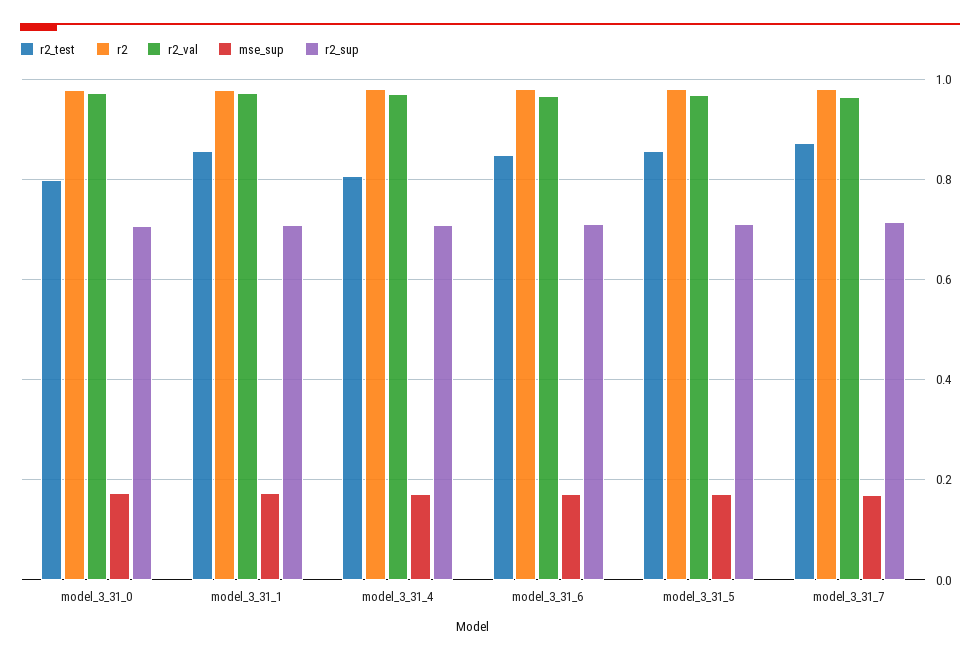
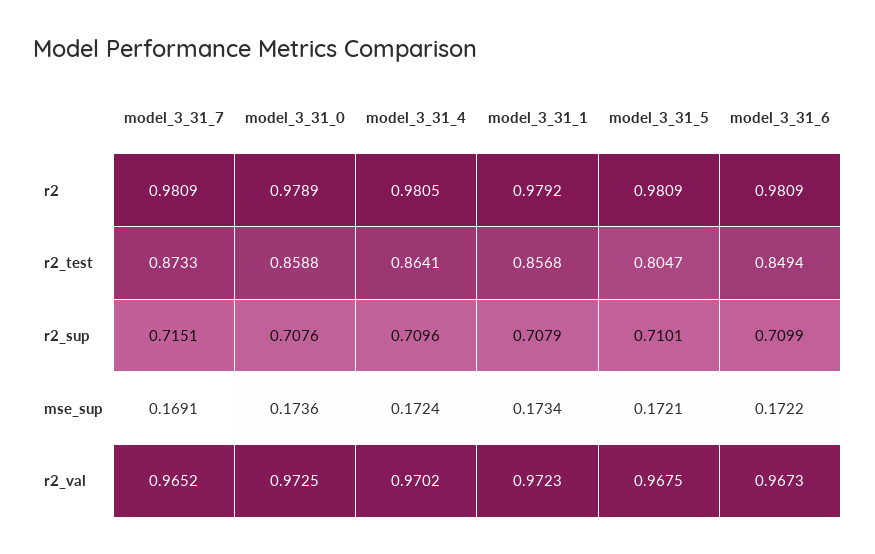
  {
    "r2_test": {
-     "model_3_31_0": 0.8,
+     "model_3_31_0": 0.8588,
      "model_3_31_1": 0.8568,
-     "model_3_31_4": 0.8,
+     "model_3_31_4": 0.8641,
      "model_3_31_6": 0.8494,
-     "model_3_31_5": 0.86,
+     "model_3_31_5": 0.8047,
      "model_3_31_7": 0.8733
    },
    "r2": {
      "model_3_31_0": 0.9789,
      "model_3_31_1": 0.9792,
      "model_3_31_4": 0.9805,
      "model_3_31_6": 0.9809,
      "model_3_31_5": 0.9809,
      "model_3_31_7": 0.9809
    },
    "r2_val": {
      "model_3_31_0": 0.9725,
      "model_3_31_1": 0.9723,
      "model_3_31_4": 0.9702,
      "model_3_31_6": 0.9673,
      "model_3_31_5": 0.9675,
      "model_3_31_7": 0.9652
    },
    "mse_sup": {
      "model_3_31_0": 0.1736,
      "model_3_31_1": 0.1734,
      "model_3_31_4": 0.1724,
      "model_3_31_6": 0.1722,
      "model_3_31_5": 0.1721,
      "model_3_31_7": 0.1691
    },
    "r2_sup": {
      "model_3_31_0": 0.7076,
      "model_3_31_1": 0.7079,
      "model_3_31_4": 0.7096,
      "model_3_31_6": 0.7099,
      "model_3_31_5": 0.7101,
      "model_3_31_7": 0.7151
    }
  }

